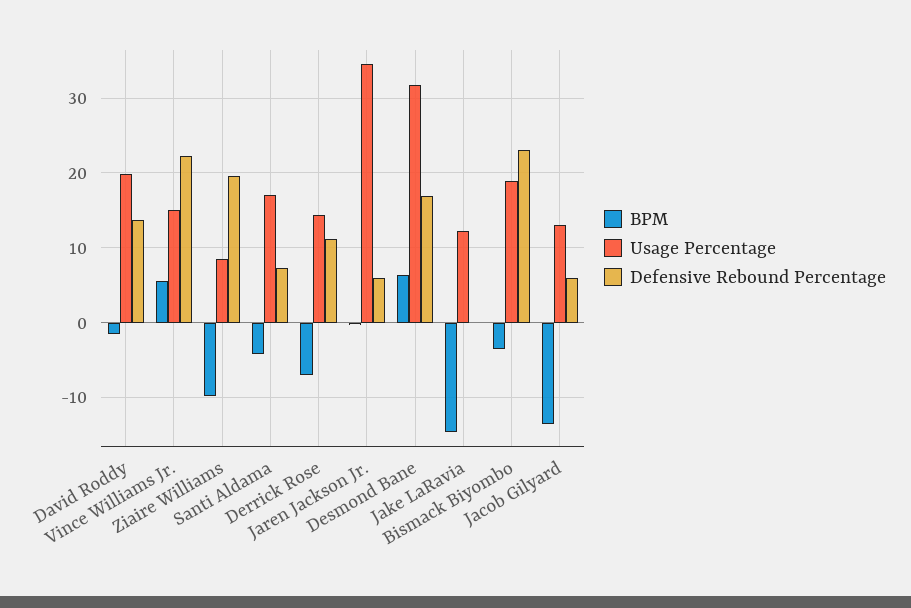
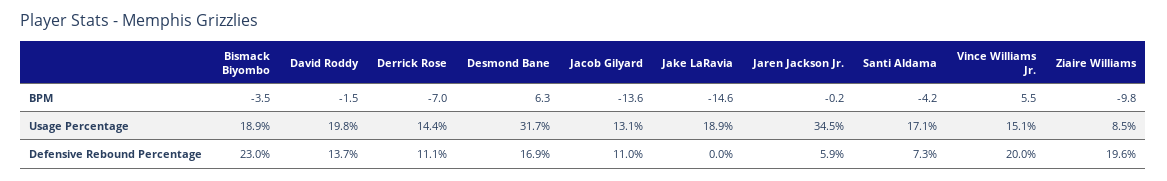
  {
    "BPM": {
      "David Roddy": -1.5,
      "Vince Williams Jr.": 5.5,
      "Ziaire Williams": -9.8,
      "Santi Aldama": -4.2,
      "Derrick Rose": -7,
      "Jaren Jackson Jr.": -0.2,
      "Desmond Bane": 6.3,
      "Jake LaRavia": -14.6,
      "Bismack Biyombo": -3.5,
      "Jacob Gilyard": -13.6
    },
    "Usage Percentage": {
      "David Roddy": 19.8,
      "Vince Williams Jr.": 15.1,
      "Ziaire Williams": 8.5,
      "Santi Aldama": 17.1,
      "Derrick Rose": 14.4,
      "Jaren Jackson Jr.": 34.5,
      "Desmond Bane": 31.7,
-     "Jake LaRavia": 12,
+     "Jake LaRavia": 18.9,
      "Bismack Biyombo": 18.9,
      "Jacob Gilyard": 13.1
    },
    "Defensive Rebound Percentage": {
      "David Roddy": 13.7,
-     "Vince Williams Jr.": 22,
+     "Vince Williams Jr.": 20,
      "Ziaire Williams": 19.6,
      "Santi Aldama": 7.3,
      "Derrick Rose": 11.1,
      "Jaren Jackson Jr.": 5.9,
      "Desmond Bane": 16.9,
      "Jake LaRavia": 0,
      "Bismack Biyombo": 23,
-     "Jacob Gilyard": 6
+     "Jacob Gilyard": 11
    }
  }

